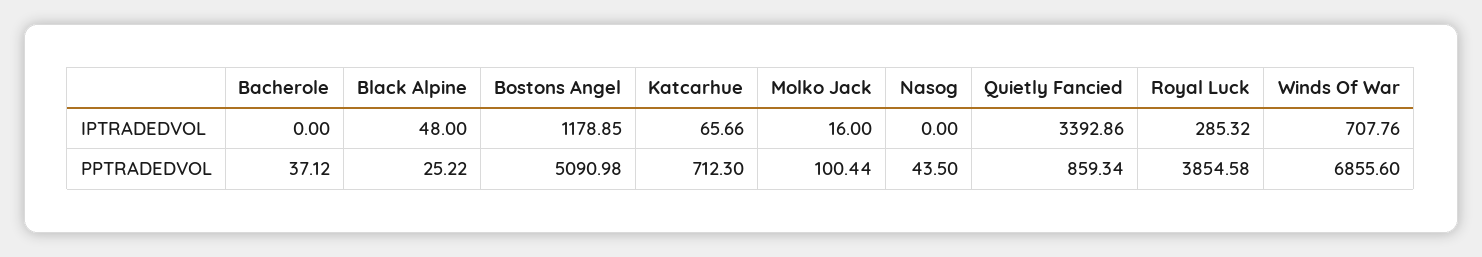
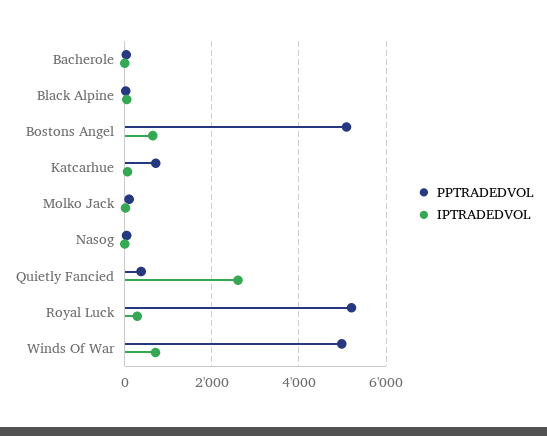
  {
    "IPTRADEDVOL": {
      "Bacherole": 0,
      "Black Alpine": 48,
-     "Bostons Angel": 1178.85,
+     "Bostons Angel": 600,
      "Katcarhue": 65.66,
      "Molko Jack": 16,
      "Nasog": 0,
-     "Quietly Fancied": 3392.86,
+     "Quietly Fancied": 2600,
      "Royal Luck": 285.32,
      "Winds Of War": 707.76
    },
    "PPTRADEDVOL": {
      "Bacherole": 37.12,
      "Black Alpine": 25.22,
      "Bostons Angel": 5090.98,
      "Katcarhue": 712.3,
      "Molko Jack": 100.44,
      "Nasog": 43.5,
-     "Quietly Fancied": 859.34,
+     "Quietly Fancied": 400,
-     "Royal Luck": 3854.58,
+     "Royal Luck": 5200,
-     "Winds Of War": 6855.6
+     "Winds Of War": 5000
    }
  }

